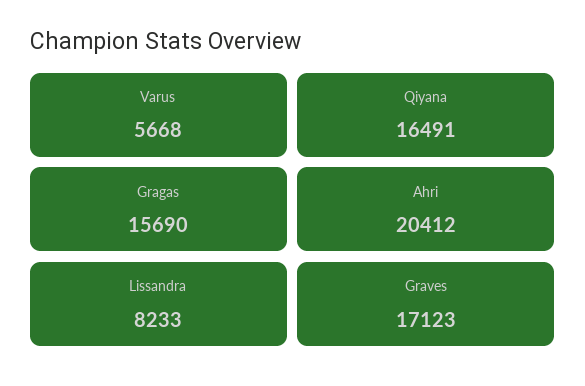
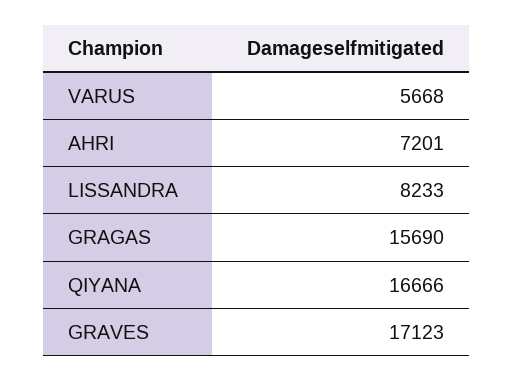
  {
    "Varus": 5668,
-   "Qiyana": 16491,
+   "Qiyana": 16666,
    "Gragas": 15690,
-   "Ahri": 20412,
+   "Ahri": 7201,
    "Lissandra": 8233,
    "Graves": 17123
  }

